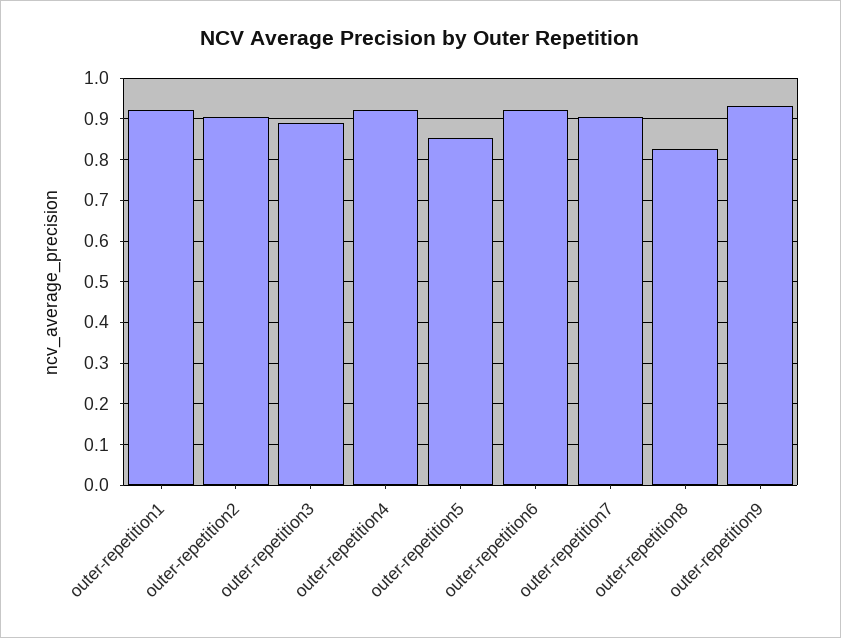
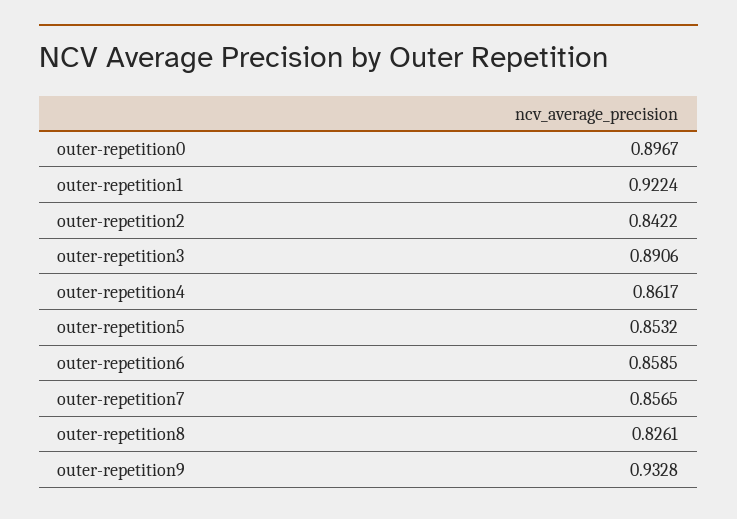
  {
    "outer-repetition1": 0.9224,
-   "outer-repetition2": 0.9,
+   "outer-repetition2": 0.8422,
    "outer-repetition3": 0.8906,
-   "outer-repetition4": 0.92,
+   "outer-repetition4": 0.8617,
    "outer-repetition5": 0.8532,
-   "outer-repetition6": 0.92,
+   "outer-repetition6": 0.8585,
-   "outer-repetition7": 0.9,
+   "outer-repetition7": 0.8565,
    "outer-repetition8": 0.8261,
-   "outer-repetition9": 0.9328
+   "outer-repetition9": 0.9328,
+   "outer-repetition0": 0.8967
  }

